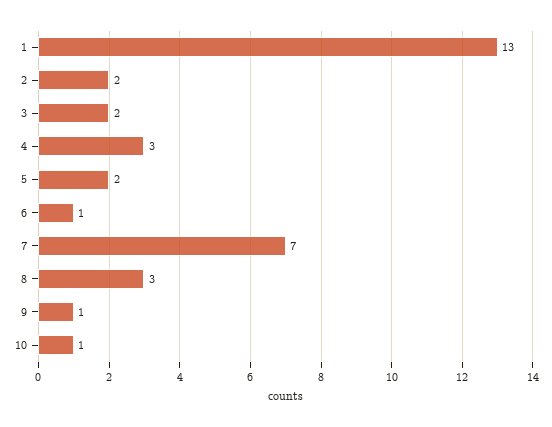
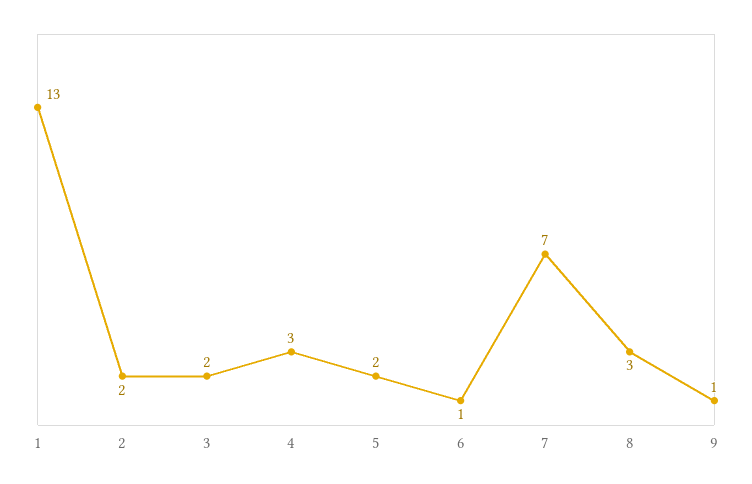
  {
    "1": 13,
    "2": 2,
    "3": 2,
    "4": 3,
    "5": 2,
    "6": 1,
    "7": 7,
    "8": 3,
-   "9": 1,
+   "9": 1
-   "10": 1
  }

